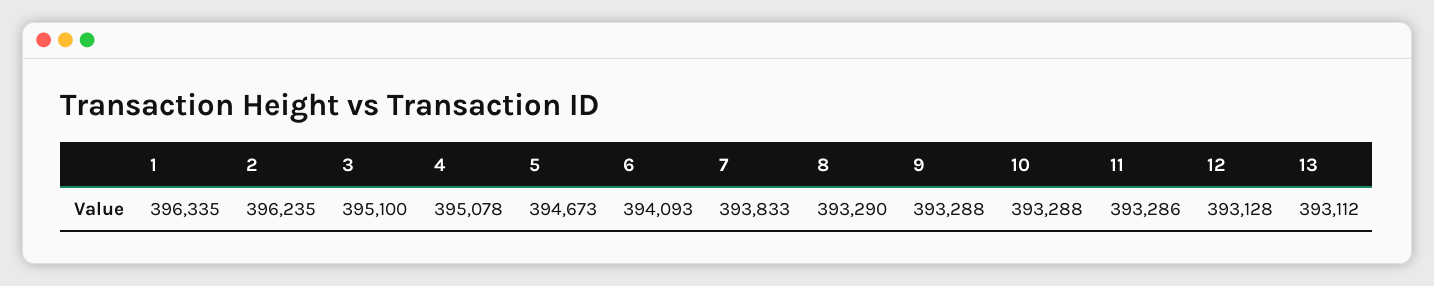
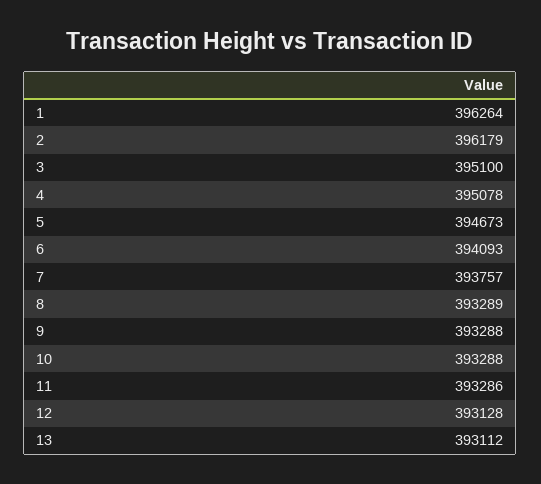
  {
-   "1": 396335,
+   "1": 396264,
-   "2": 396235,
+   "2": 396179,
    "3": 395100,
    "4": 395078,
    "5": 394673,
    "6": 394093,
-   "7": 393833,
+   "7": 393757,
-   "8": 393290,
+   "8": 393289,
    "9": 393288,
    "10": 393288,
    "11": 393286,
    "12": 393128,
    "13": 393112
  }

